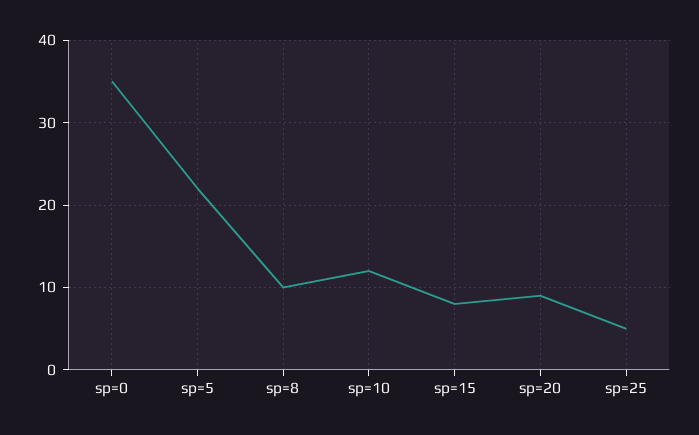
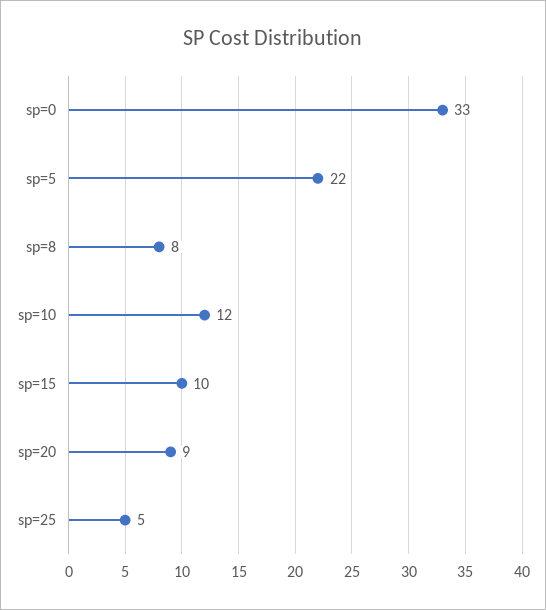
  {
-   "sp=0": 35,
+   "sp=0": 33,
    "sp=5": 22,
-   "sp=8": 10,
+   "sp=8": 8,
    "sp=10": 12,
-   "sp=15": 8,
+   "sp=15": 10,
    "sp=20": 9,
    "sp=25": 5
  }

